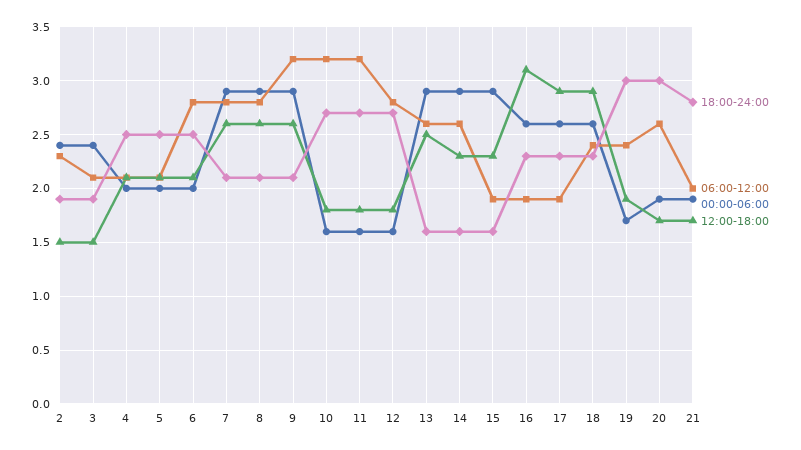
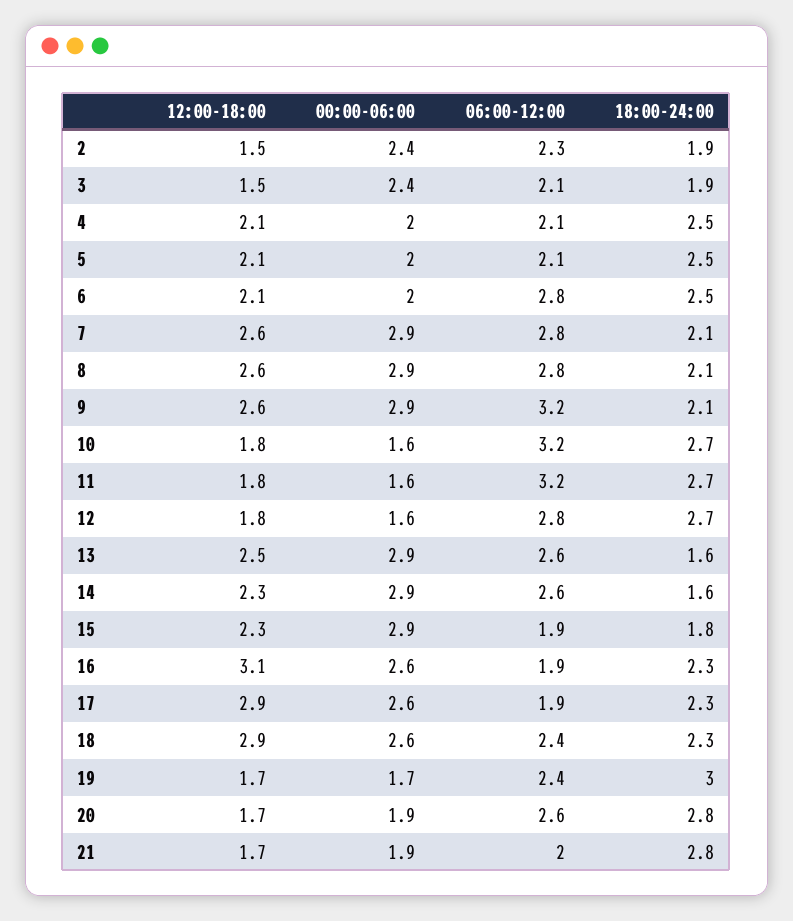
  {
    "18:00-24:00": {
      "2": 1.9,
      "3": 1.9,
      "4": 2.5,
      "5": 2.5,
      "6": 2.5,
      "7": 2.1,
      "8": 2.1,
      "9": 2.1,
      "10": 2.7,
      "11": 2.7,
      "12": 2.7,
      "13": 1.6,
      "14": 1.6,
-     "15": 1.6,
+     "15": 1.8,
      "16": 2.3,
      "17": 2.3,
      "18": 2.3,
      "19": 3,
-     "20": 3,
+     "20": 2.8,
      "21": 2.8
    },
    "06:00-12:00": {
      "2": 2.3,
      "3": 2.1,
      "4": 2.1,
      "5": 2.1,
      "6": 2.8,
      "7": 2.8,
      "8": 2.8,
      "9": 3.2,
      "10": 3.2,
      "11": 3.2,
      "12": 2.8,
      "13": 2.6,
      "14": 2.6,
      "15": 1.9,
      "16": 1.9,
      "17": 1.9,
      "18": 2.4,
      "19": 2.4,
      "20": 2.6,
      "21": 2
    },
    "00:00-06:00": {
      "2": 2.4,
      "3": 2.4,
      "4": 2,
      "5": 2,
      "6": 2,
      "7": 2.9,
      "8": 2.9,
      "9": 2.9,
      "10": 1.6,
      "11": 1.6,
      "12": 1.6,
      "13": 2.9,
      "14": 2.9,
      "15": 2.9,
      "16": 2.6,
      "17": 2.6,
      "18": 2.6,
      "19": 1.7,
      "20": 1.9,
      "21": 1.9
    },
    "12:00-18:00": {
      "2": 1.5,
      "3": 1.5,
      "4": 2.1,
      "5": 2.1,
      "6": 2.1,
      "7": 2.6,
      "8": 2.6,
      "9": 2.6,
      "10": 1.8,
      "11": 1.8,
      "12": 1.8,
      "13": 2.5,
      "14": 2.3,
      "15": 2.3,
      "16": 3.1,
      "17": 2.9,
      "18": 2.9,
-     "19": 1.9,
+     "19": 1.7,
      "20": 1.7,
      "21": 1.7
    }
  }

